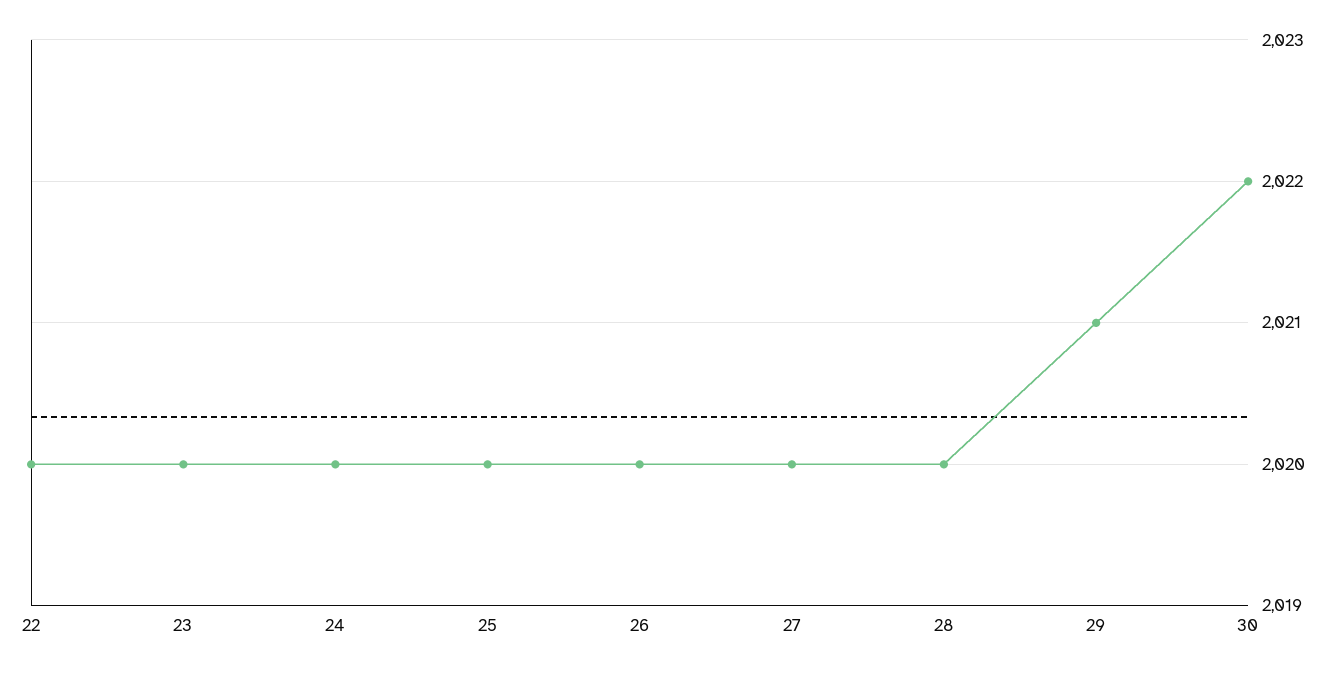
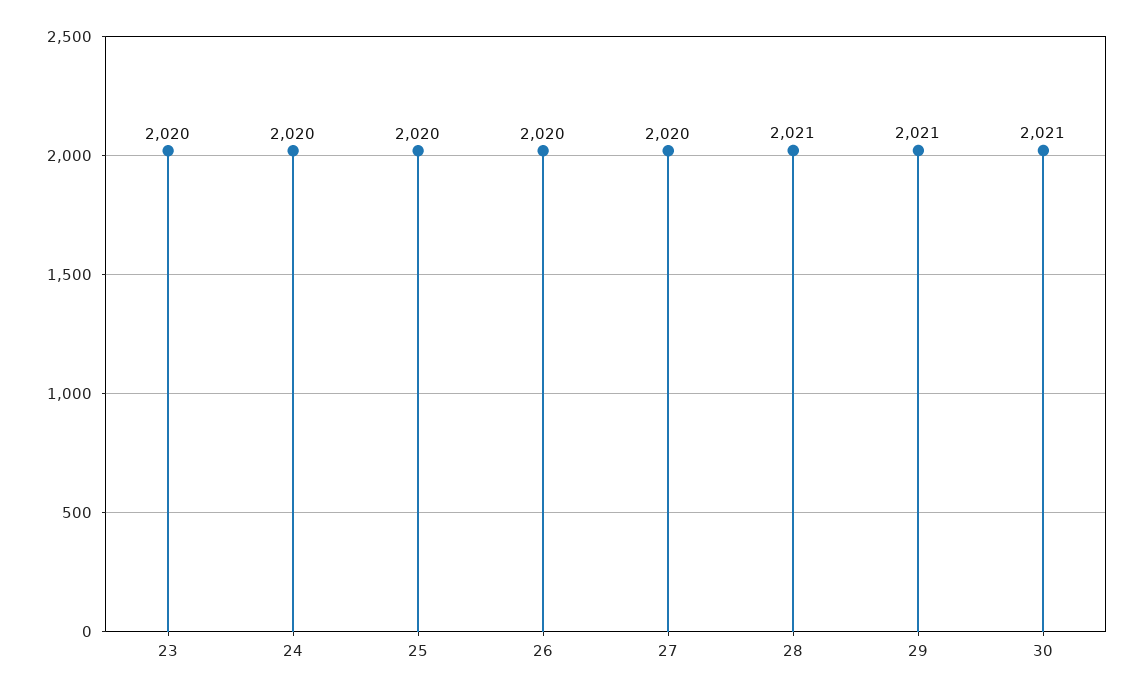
  {
-   "22": 2020,
    "23": 2020,
    "24": 2020,
    "25": 2020,
    "26": 2020,
    "27": 2020,
-   "28": 2020,
+   "28": 2021,
    "29": 2021,
-   "30": 2022
+   "30": 2021
  }

